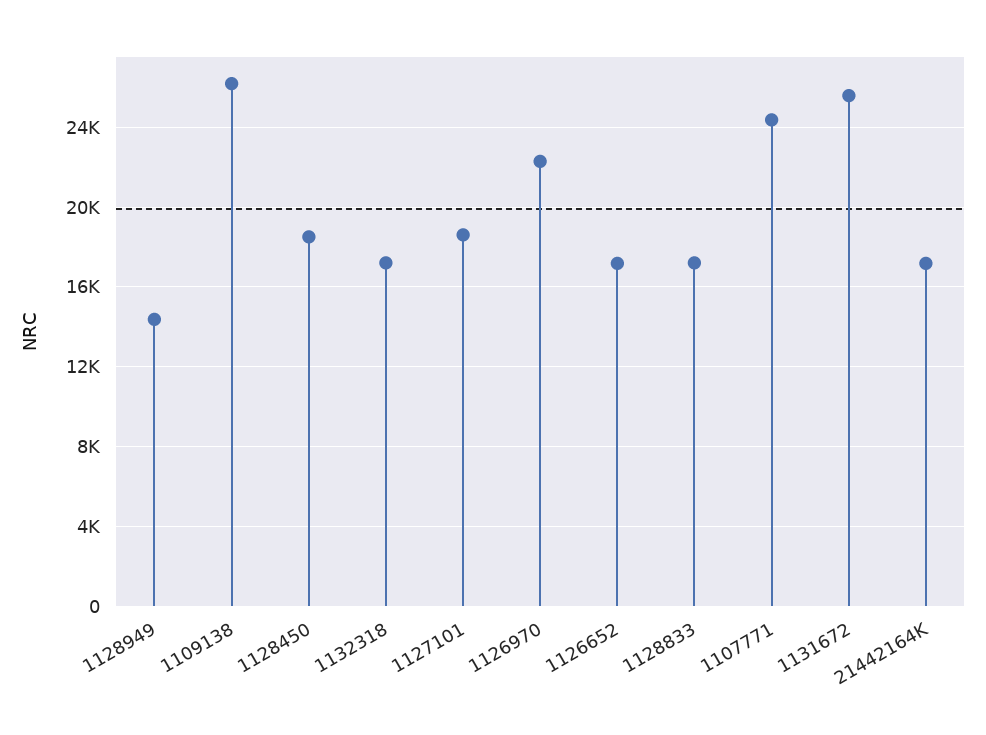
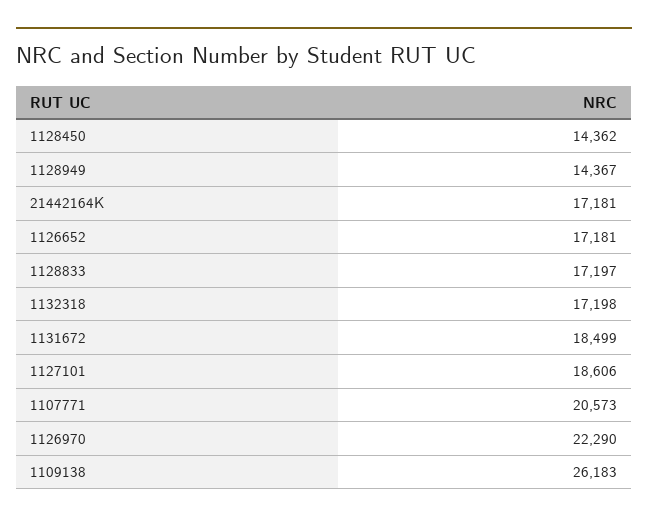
  {
    "1128949": 14367,
    "1109138": 26183,
-   "1128450": 18500,
+   "1128450": 14362,
    "1132318": 17198,
    "1127101": 18606,
    "1126970": 22290,
    "1126652": 17181,
    "1128833": 17197,
-   "1107771": 24500,
+   "1107771": 20573,
-   "1131672": 25500,
+   "1131672": 18499,
    "21442164K": 17181
  }

